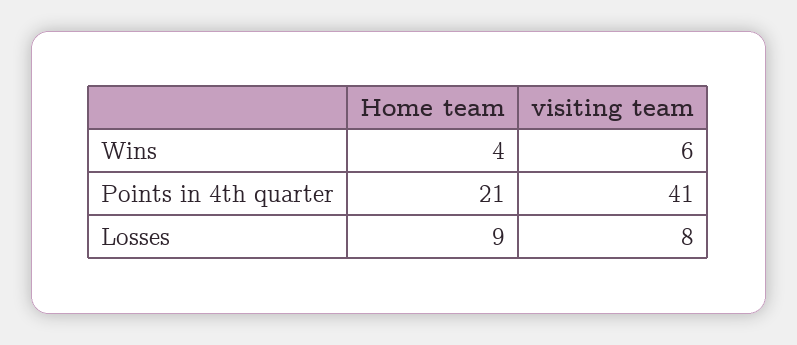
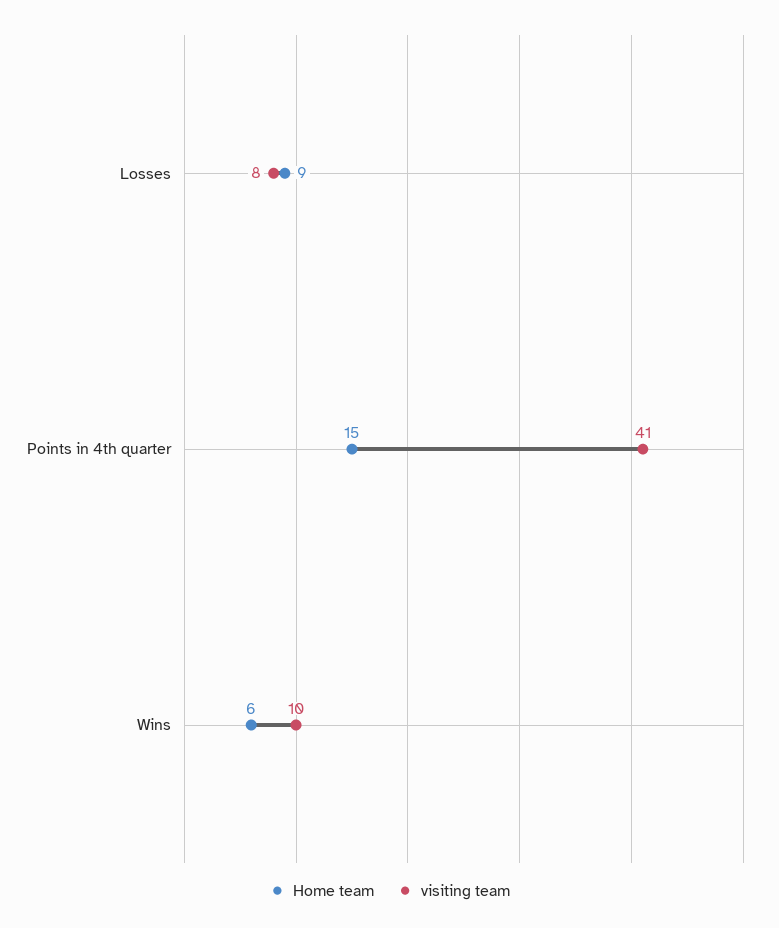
  {
    "Home team": {
-     "Wins": 4,
+     "Wins": 6,
-     "Points in 4th quarter": 21,
+     "Points in 4th quarter": 15,
      "Losses": 9
    },
    "visiting team": {
-     "Wins": 6,
+     "Wins": 10,
      "Points in 4th quarter": 41,
      "Losses": 8
    }
  }

